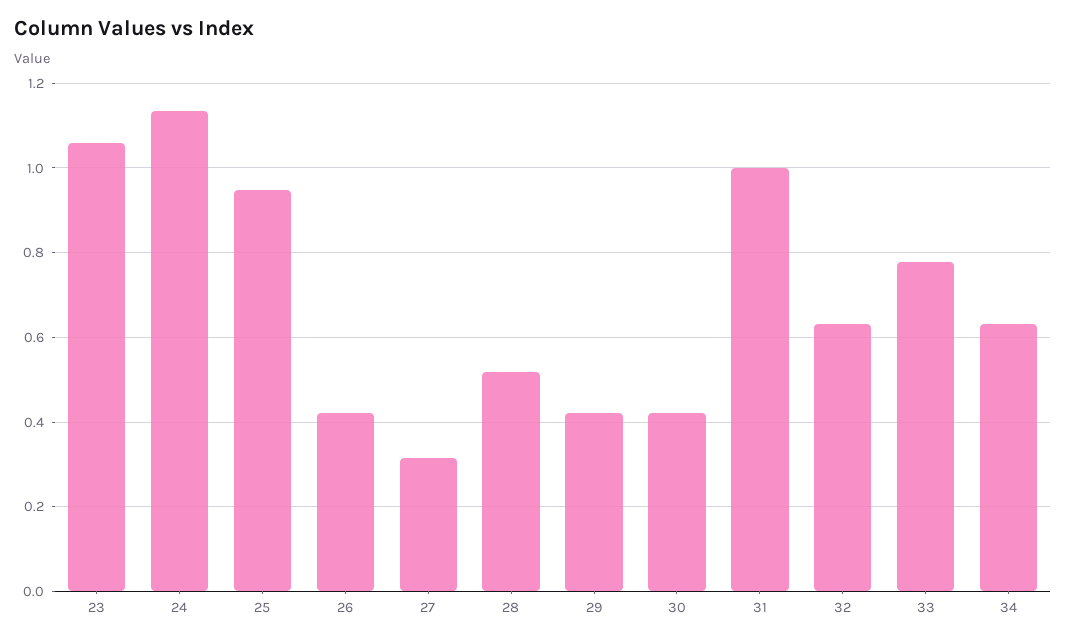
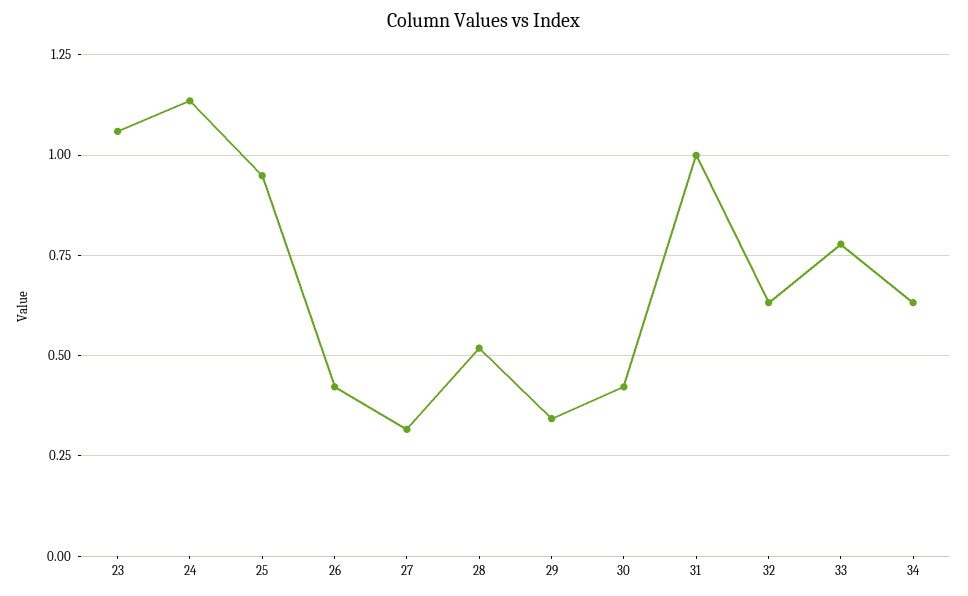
  {
    "23": 1.06,
    "24": 1.14,
    "25": 0.94,
    "26": 0.42,
    "27": 0.32,
    "28": 0.52,
-   "29": 0.42,
+   "29": 0.35,
    "30": 0.42,
    "31": 1,
    "32": 0.64,
    "33": 0.78,
    "34": 0.64
  }

